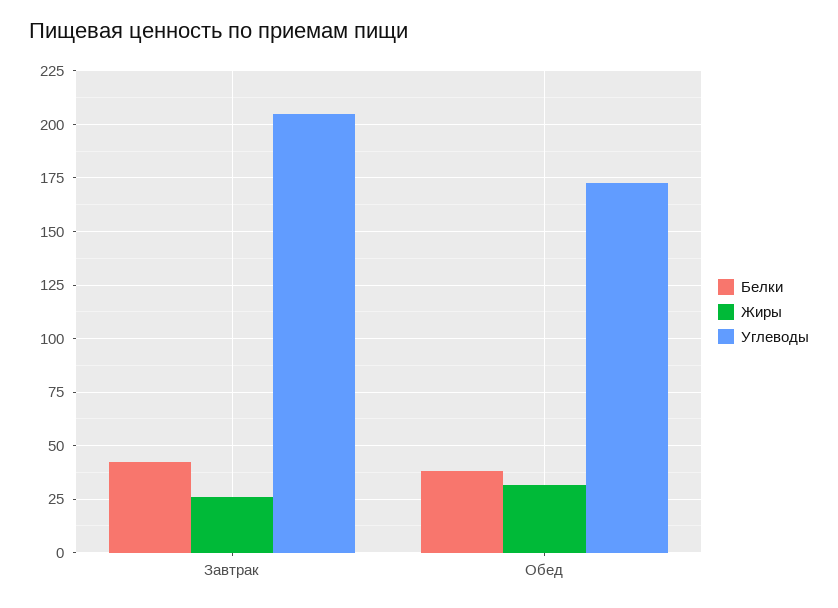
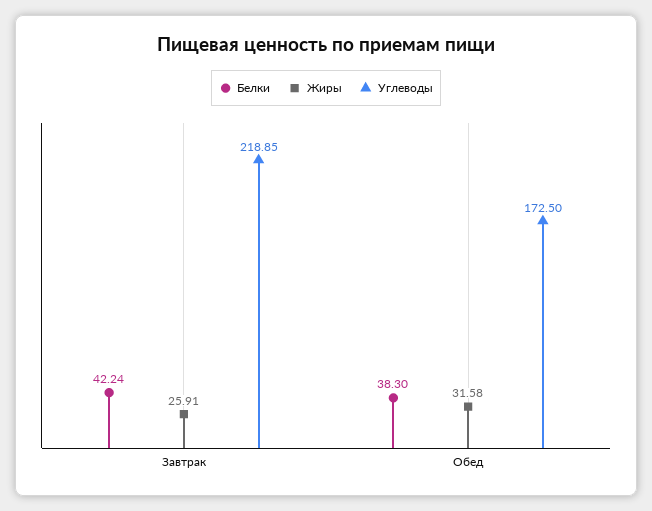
  {
    "Белки": {
      "Завтрак": 42.24,
      "Обед": 38.3
    },
    "Жиры": {
      "Завтрак": 25.91,
      "Обед": 31.58
    },
    "Углеводы": {
-     "Завтрак": 205,
+     "Завтрак": 218.85,
      "Обед": 172.5
    }
  }

